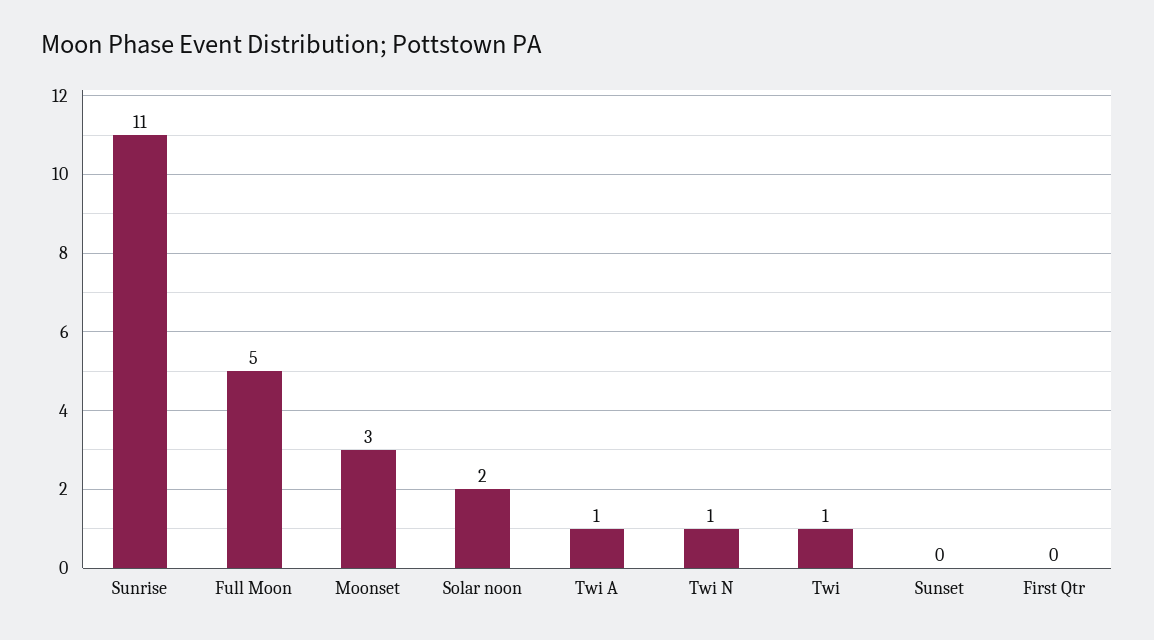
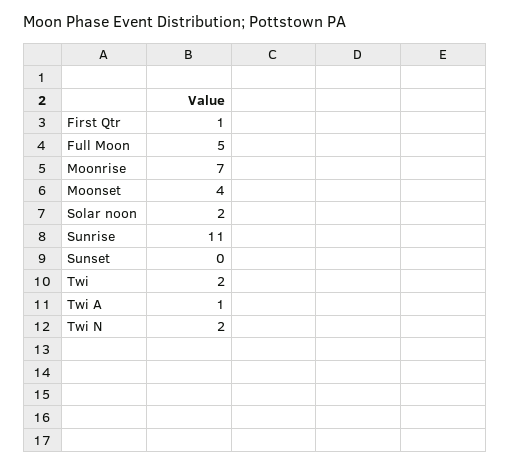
  {
    "Sunrise": 11,
    "Full Moon": 5,
-   "Moonset": 3,
+   "Moonset": 4,
    "Solar noon": 2,
    "Twi A": 1,
-   "Twi N": 1,
+   "Twi N": 2,
-   "Twi": 1,
+   "Twi": 2,
    "Sunset": 0,
-   "First Qtr": 0
+   "First Qtr": 1,
+   "Moonrise": 7
  }

